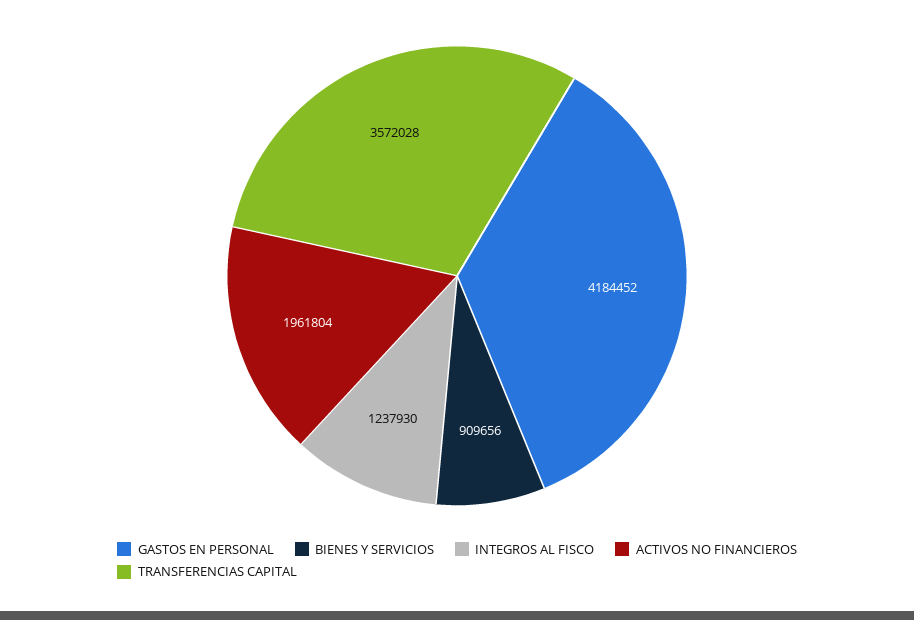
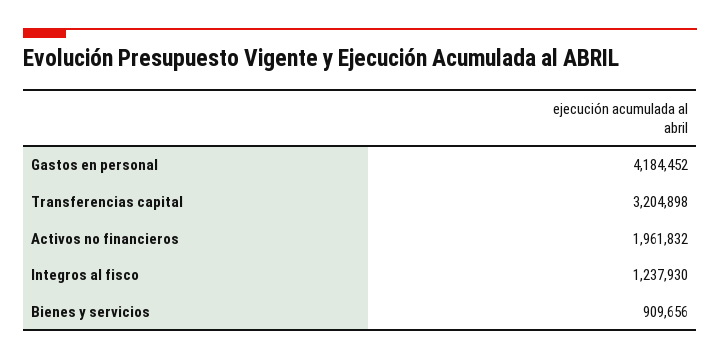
  {
    "GASTOS EN PERSONAL": 4184452,
    "BIENES Y SERVICIOS": 909656,
    "INTEGROS AL FISCO": 1237930,
-   "ACTIVOS NO FINANCIEROS": 1961804,
+   "ACTIVOS NO FINANCIEROS": 1961832,
-   "TRANSFERENCIAS CAPITAL": 3572028
+   "TRANSFERENCIAS CAPITAL": 3204898
  }

